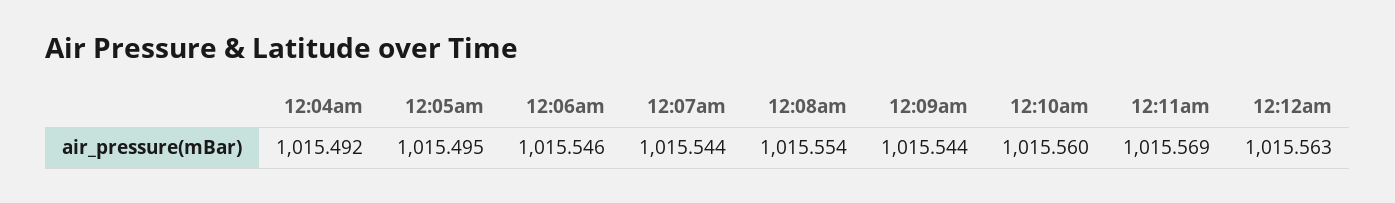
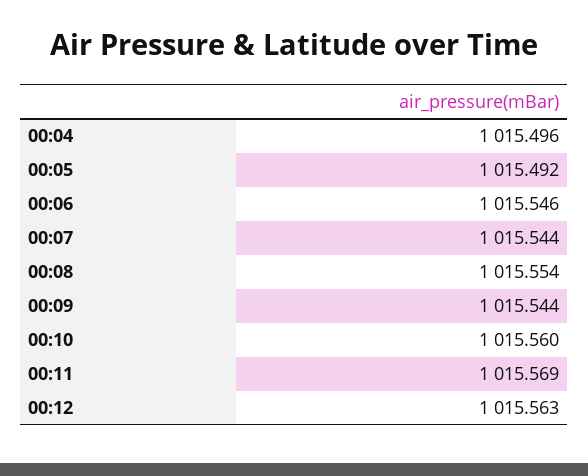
  {
-   "12:04am": 1015.492,
+   "12:04am": 1015.496,
-   "12:05am": 1015.495,
+   "12:05am": 1015.492,
    "12:06am": 1015.546,
    "12:07am": 1015.544,
    "12:08am": 1015.554,
    "12:09am": 1015.544,
    "12:10am": 1015.56,
    "12:11am": 1015.569,
    "12:12am": 1015.563
  }

